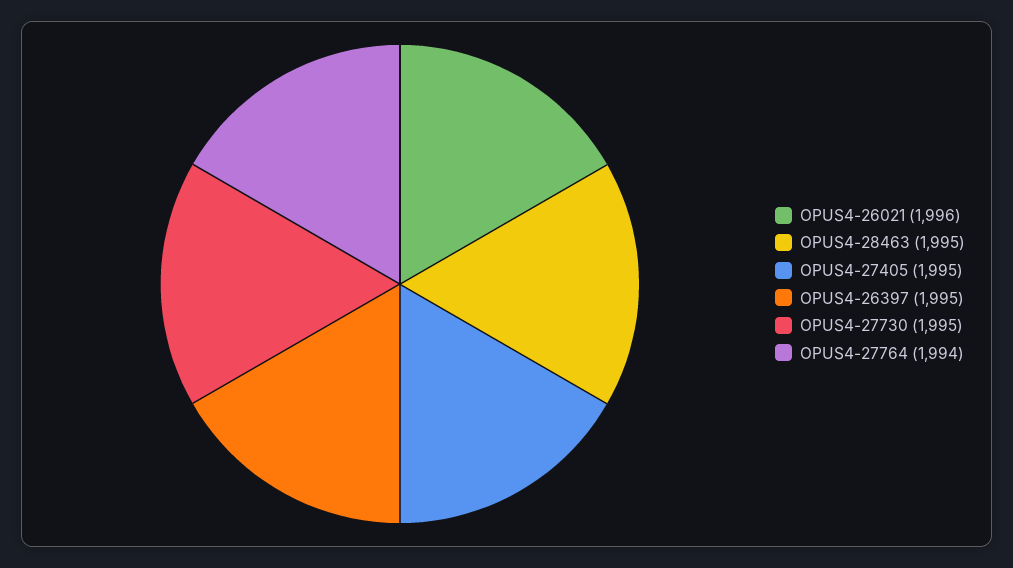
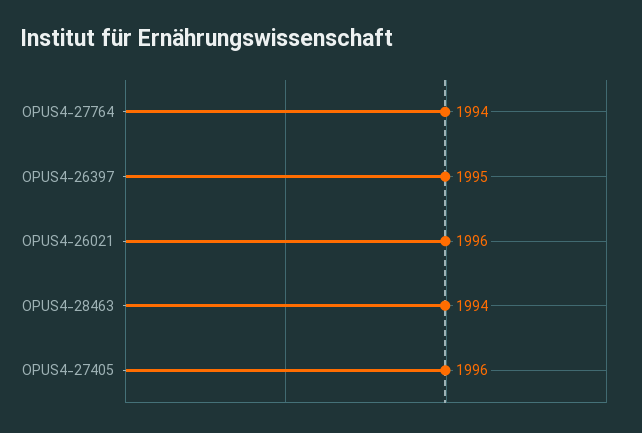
  {
    "OPUS4-26021": 1996,
-   "OPUS4-28463": 1995,
+   "OPUS4-28463": 1994,
-   "OPUS4-27405": 1995,
+   "OPUS4-27405": 1996,
    "OPUS4-26397": 1995,
-   "OPUS4-27730": 1995,
    "OPUS4-27764": 1994
  }

